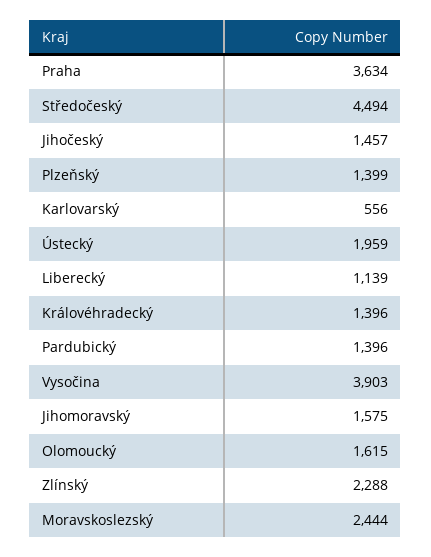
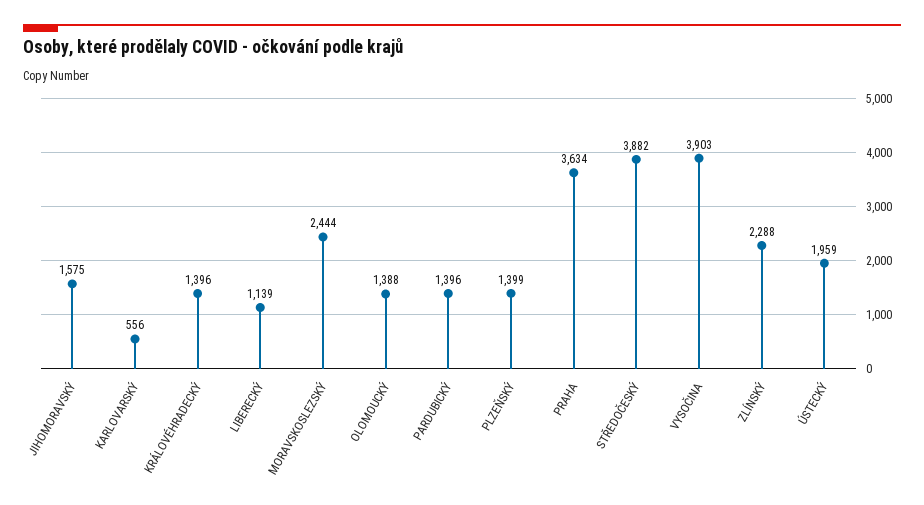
  {
    "Praha": 3634,
-   "Středočeský": 4494,
+   "Středočeský": 3882,
-   "Jihočeský": 1457,
    "Plzeňský": 1399,
    "Karlovarský": 556,
    "Ústecký": 1959,
    "Liberecký": 1139,
    "Královéhradecký": 1396,
    "Pardubický": 1396,
    "Vysočina": 3903,
    "Jihomoravský": 1575,
-   "Olomoucký": 1615,
+   "Olomoucký": 1388,
    "Zlínský": 2288,
    "Moravskoslezský": 2444
  }

